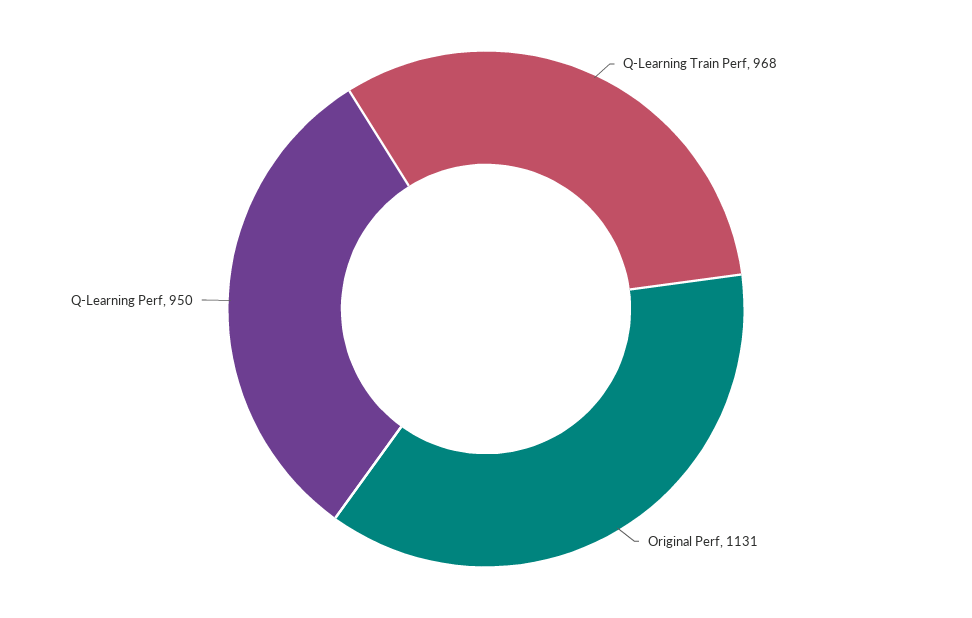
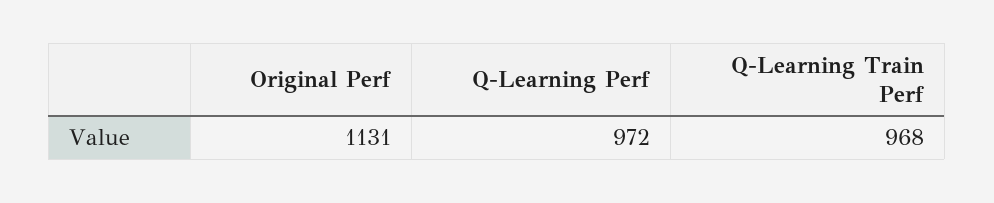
  {
    "Q-Learning Train Perf": 968,
    "Original Perf": 1131,
-   "Q-Learning Perf": 950
+   "Q-Learning Perf": 972
  }

